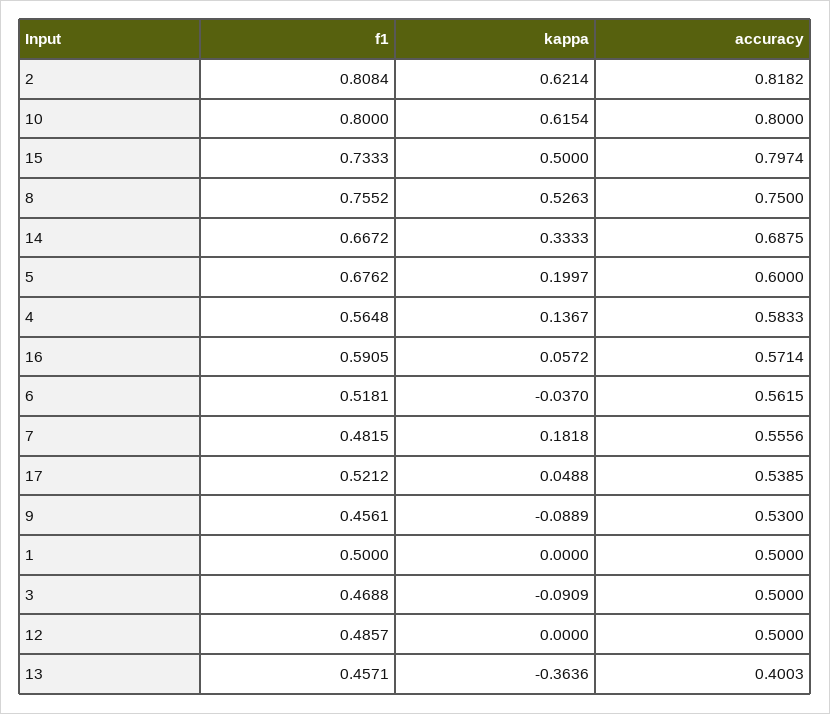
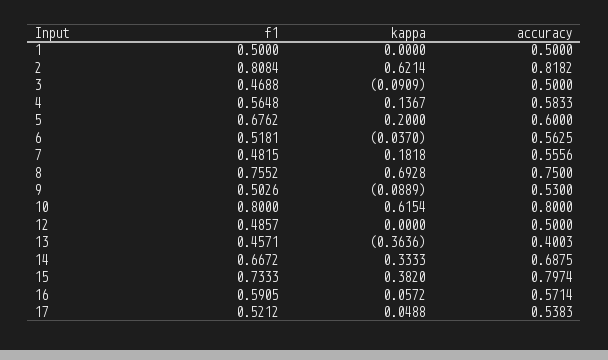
  {
    "f1": {
      "2": 0.8084,
      "10": 0.8,
      "15": 0.7333,
      "8": 0.7552,
      "14": 0.6672,
      "5": 0.6762,
      "4": 0.5648,
      "16": 0.5905,
      "6": 0.5181,
      "7": 0.4815,
      "17": 0.5212,
-     "9": 0.4561,
+     "9": 0.5026,
      "1": 0.5,
      "3": 0.4688,
      "12": 0.4857,
      "13": 0.4571
    },
    "kappa": {
      "2": 0.6214,
      "10": 0.6154,
-     "15": 0.5,
+     "15": 0.382,
-     "8": 0.5263,
+     "8": 0.6928,
      "14": 0.3333,
-     "5": 0.1997,
+     "5": 0.2,
      "4": 0.1367,
      "16": 0.0572,
      "6": -0.037,
      "7": 0.1818,
      "17": 0.0488,
      "9": -0.0889,
      "1": 0,
      "3": -0.0909,
      "12": 0,
      "13": -0.3636
    },
    "accuracy": {
      "2": 0.8182,
      "10": 0.8,
      "15": 0.7974,
      "8": 0.75,
      "14": 0.6875,
      "5": 0.6,
      "4": 0.5833,
      "16": 0.5714,
-     "6": 0.5615,
+     "6": 0.5625,
      "7": 0.5556,
-     "17": 0.5385,
+     "17": 0.5383,
      "9": 0.53,
      "1": 0.5,
      "3": 0.5,
      "12": 0.5,
      "13": 0.4003
    }
  }

